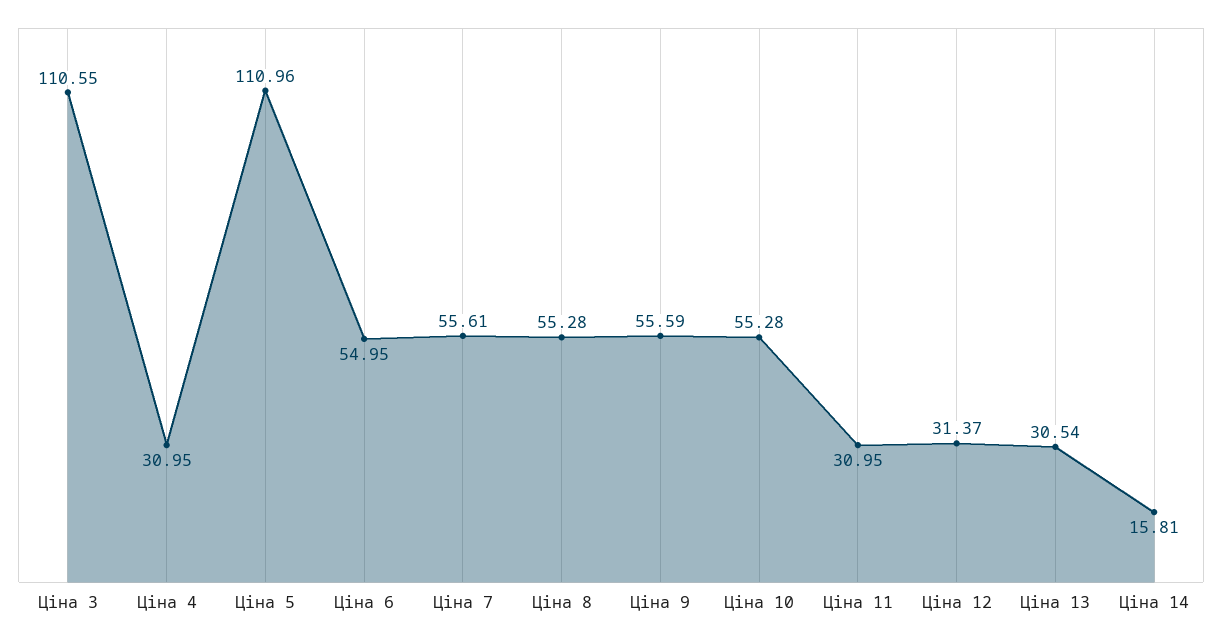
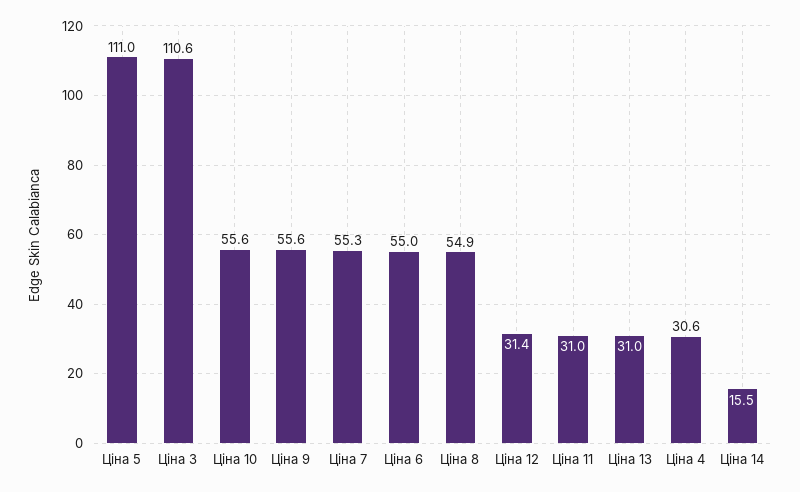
  {
    "Ціна 3": 110.55,
-   "Ціна 4": 30.95,
+   "Ціна 4": 30.6,
    "Ціна 5": 110.96,
    "Ціна 6": 54.95,
-   "Ціна 7": 55.61,
+   "Ціна 7": 55.3,
-   "Ціна 8": 55.28,
+   "Ціна 8": 54.9,
    "Ціна 9": 55.59,
-   "Ціна 10": 55.28,
+   "Ціна 10": 55.6,
    "Ціна 11": 30.95,
    "Ціна 12": 31.37,
-   "Ціна 13": 30.54,
+   "Ціна 13": 31,
-   "Ціна 14": 15.81
+   "Ціна 14": 15.5
  }

